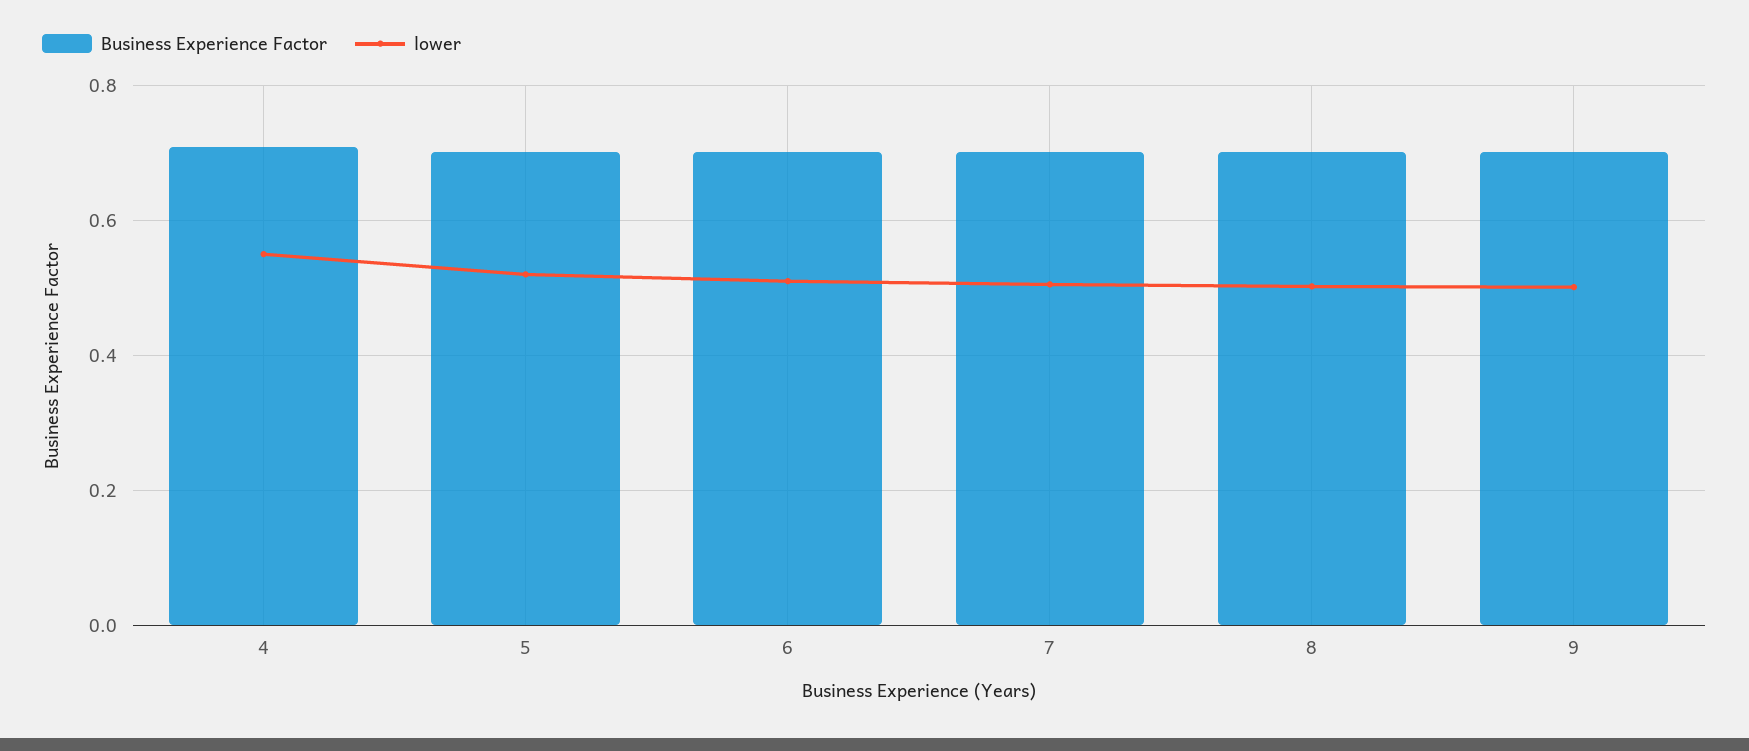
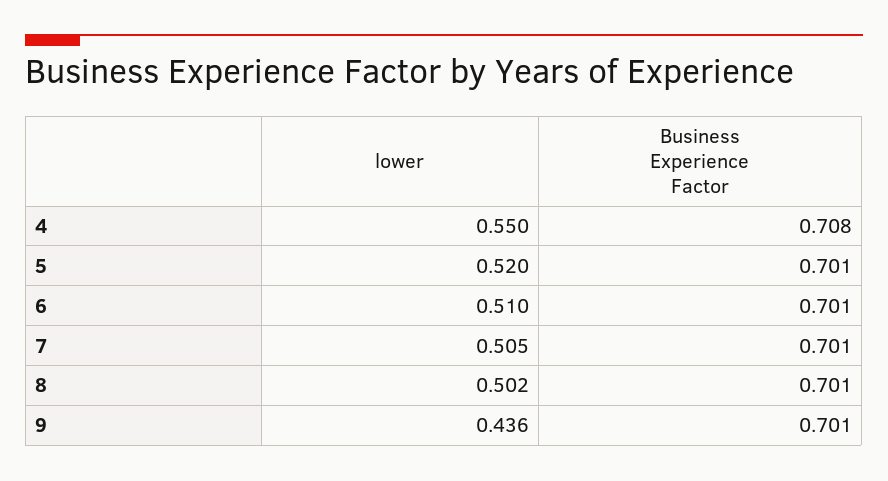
  {
    "Business Experience Factor": {
      "4": 0.708,
      "5": 0.701,
      "6": 0.701,
      "7": 0.701,
      "8": 0.701,
      "9": 0.701
    },
    "lower": {
      "4": 0.55,
      "5": 0.52,
      "6": 0.51,
      "7": 0.505,
      "8": 0.502,
-     "9": 0.5
+     "9": 0.436
    }
  }

